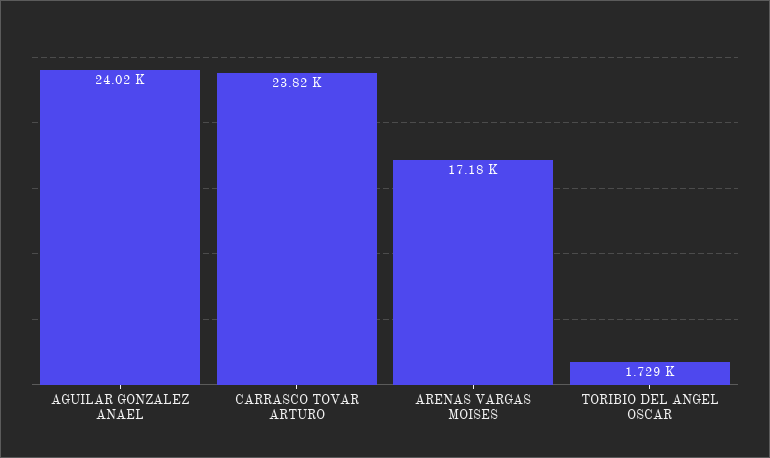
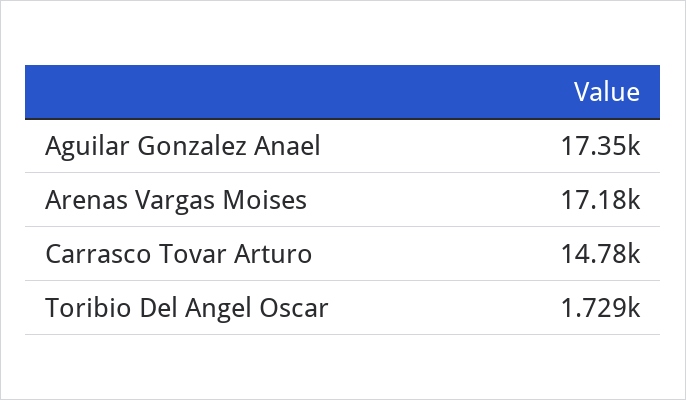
  {
-   "AGUILAR GONZALEZ ANAEL": 24020,
+   "AGUILAR GONZALEZ ANAEL": 17350,
-   "CARRASCO TOVAR ARTURO": 23820,
+   "CARRASCO TOVAR ARTURO": 14780,
    "ARENAS VARGAS MOISES": 17180,
    "TORIBIO DEL ANGEL OSCAR": 1729
  }

